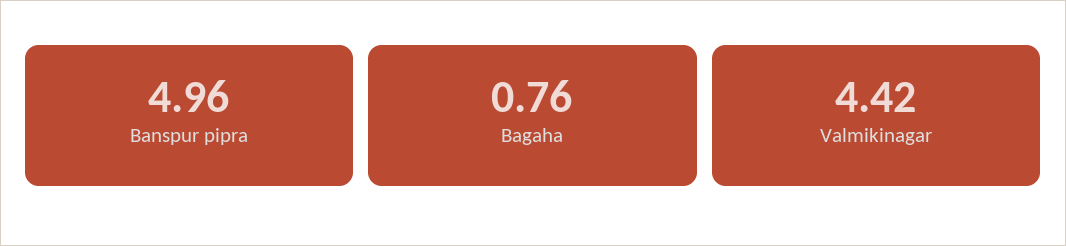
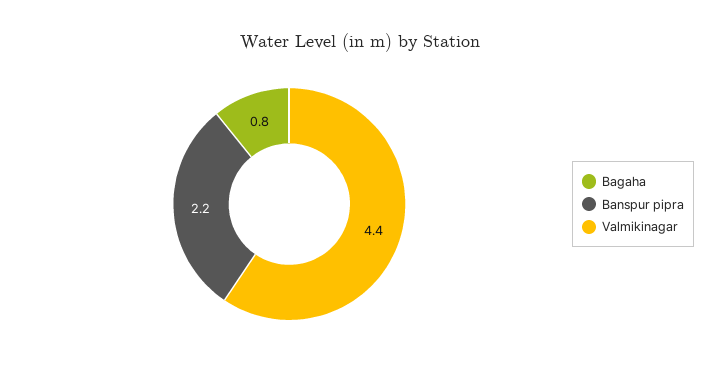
  {
-   "Banspur pipra": 4.96,
+   "Banspur pipra": 2.2,
    "Bagaha": 0.76,
    "Valmikinagar": 4.42
  }

